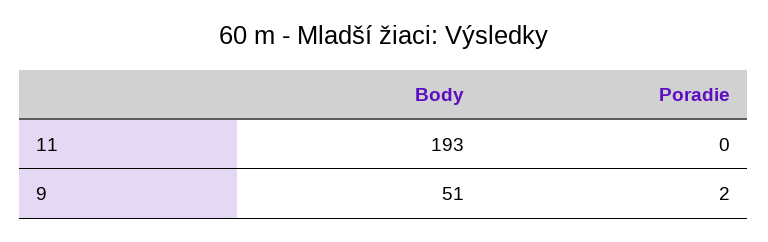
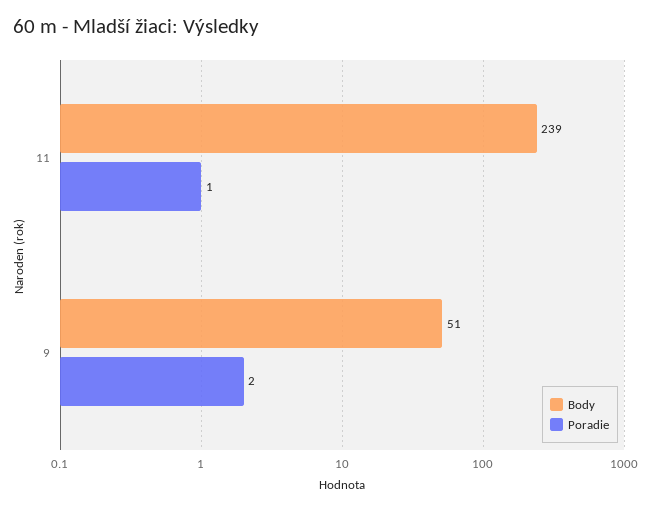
  {
    "Body": {
-     "11": 193,
+     "11": 239,
      "9": 51
    },
    "Poradie": {
-     "11": 0,
+     "11": 1,
      "9": 2
    }
  }

